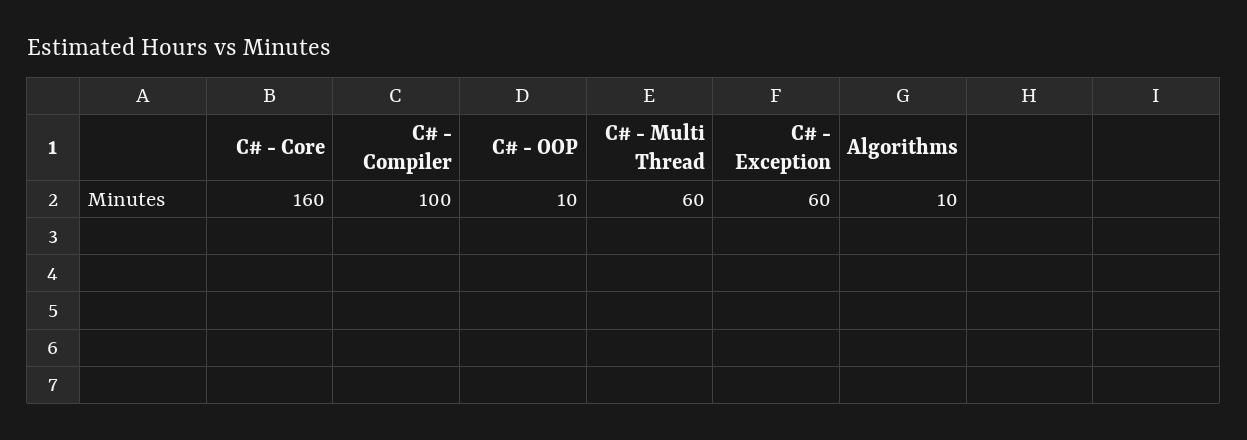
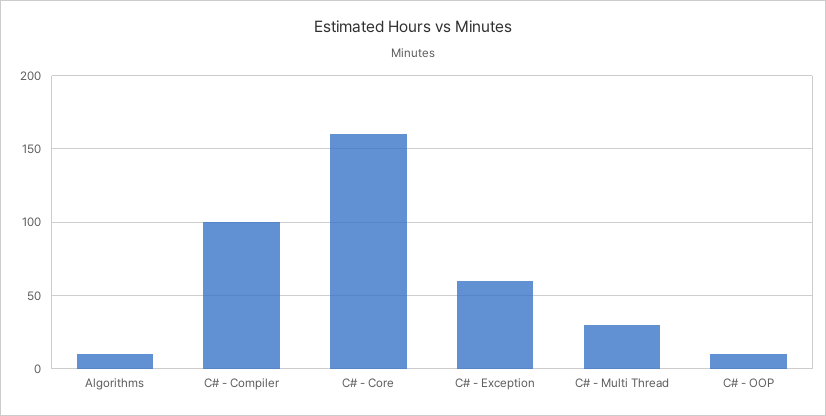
  {
    "C# - Core": 160,
    "C# - Compiler": 100,
    "C# - OOP": 10,
-   "C# - Multi Thread": 60,
+   "C# - Multi Thread": 30,
    "C# - Exception": 60,
    "Algorithms": 10
  }

